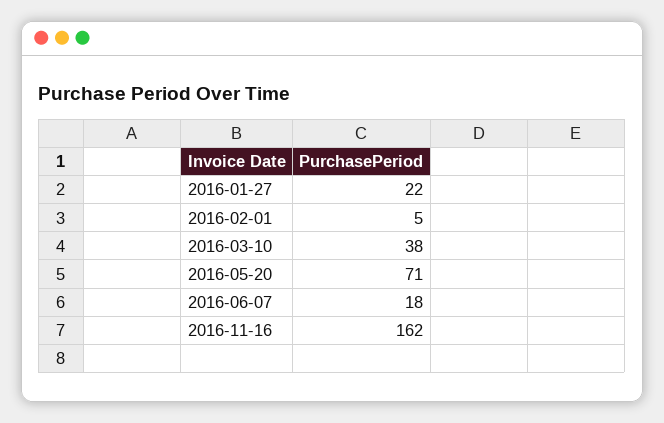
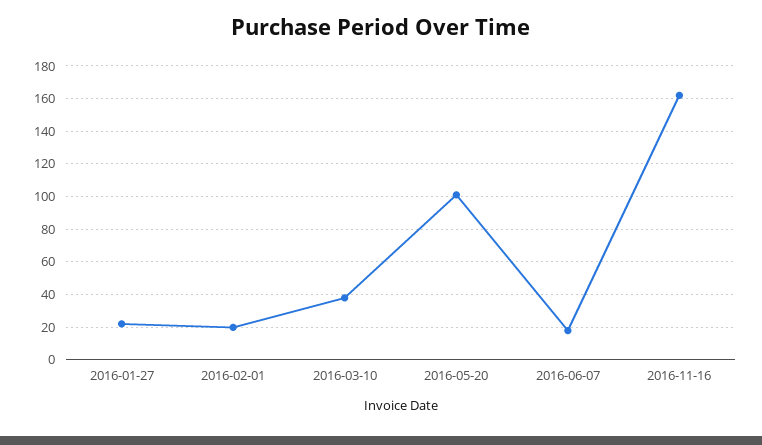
  {
    "2016-01-27": 22,
-   "2016-02-01": 5,
+   "2016-02-01": 20,
    "2016-03-10": 38,
-   "2016-05-20": 71,
+   "2016-05-20": 100,
    "2016-06-07": 18,
    "2016-11-16": 162
  }

